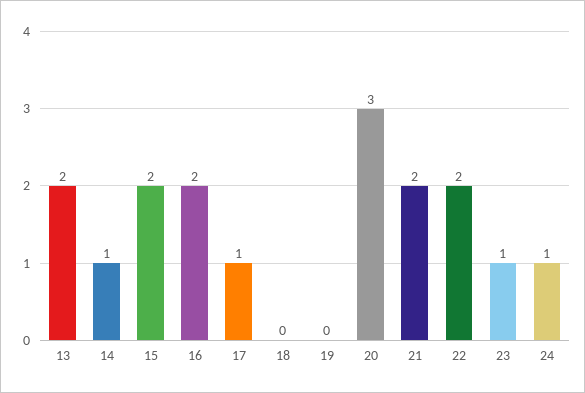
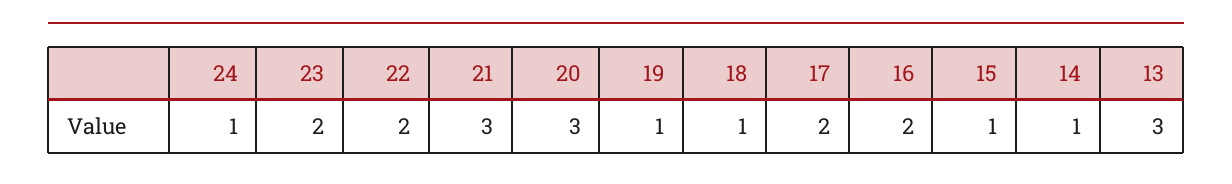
  {
-   "13": 2,
+   "13": 3,
    "14": 1,
-   "15": 2,
+   "15": 1,
    "16": 2,
-   "17": 1,
+   "17": 2,
-   "18": 0,
+   "18": 1,
-   "19": 0,
+   "19": 1,
    "20": 3,
-   "21": 2,
+   "21": 3,
    "22": 2,
-   "23": 1,
+   "23": 2,
    "24": 1
  }

